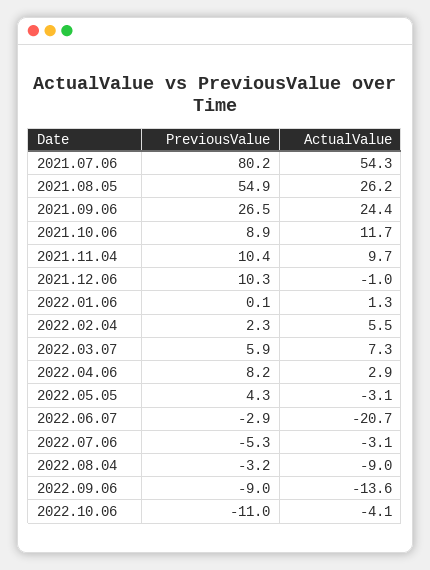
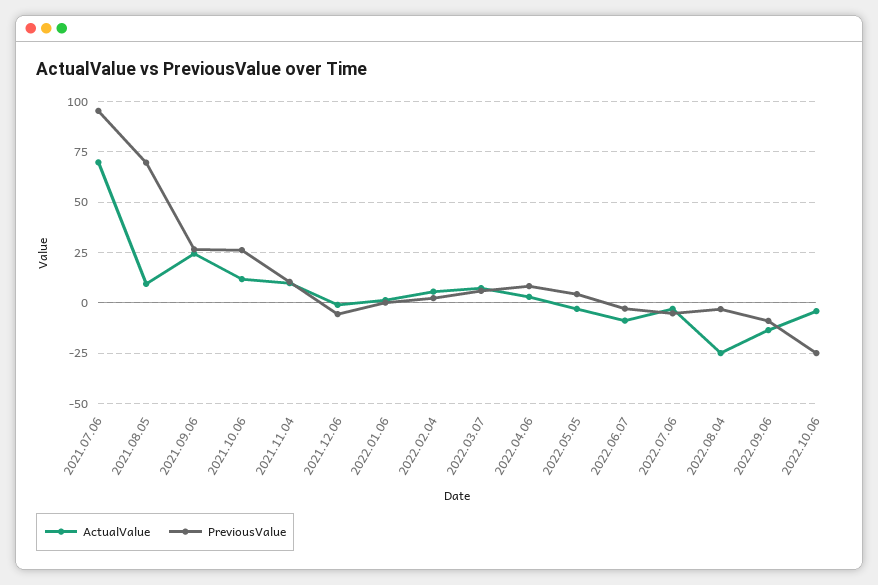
  {
    "PreviousValue": {
-     "2021.07.06": 80.2,
+     "2021.07.06": 95,
-     "2021.08.05": 54.9,
+     "2021.08.05": 70,
      "2021.09.06": 26.5,
-     "2021.10.06": 8.9,
+     "2021.10.06": 25,
      "2021.11.04": 10.4,
-     "2021.12.06": 10.3,
+     "2021.12.06": -5,
      "2022.01.06": 0.1,
      "2022.02.04": 2.3,
      "2022.03.07": 5.9,
      "2022.04.06": 8.2,
      "2022.05.05": 4.3,
      "2022.06.07": -2.9,
      "2022.07.06": -5.3,
      "2022.08.04": -3.2,
      "2022.09.06": -9,
-     "2022.10.06": -11
+     "2022.10.06": -25
    },
    "ActualValue": {
-     "2021.07.06": 54.3,
+     "2021.07.06": 70,
-     "2021.08.05": 26.2,
+     "2021.08.05": 10,
      "2021.09.06": 24.4,
      "2021.10.06": 11.7,
      "2021.11.04": 9.7,
      "2021.12.06": -1,
      "2022.01.06": 1.3,
      "2022.02.04": 5.5,
      "2022.03.07": 7.3,
      "2022.04.06": 2.9,
      "2022.05.05": -3.1,
-     "2022.06.07": -20.7,
+     "2022.06.07": -10,
      "2022.07.06": -3.1,
-     "2022.08.04": -9,
+     "2022.08.04": -25,
      "2022.09.06": -13.6,
      "2022.10.06": -4.1
    }
  }

